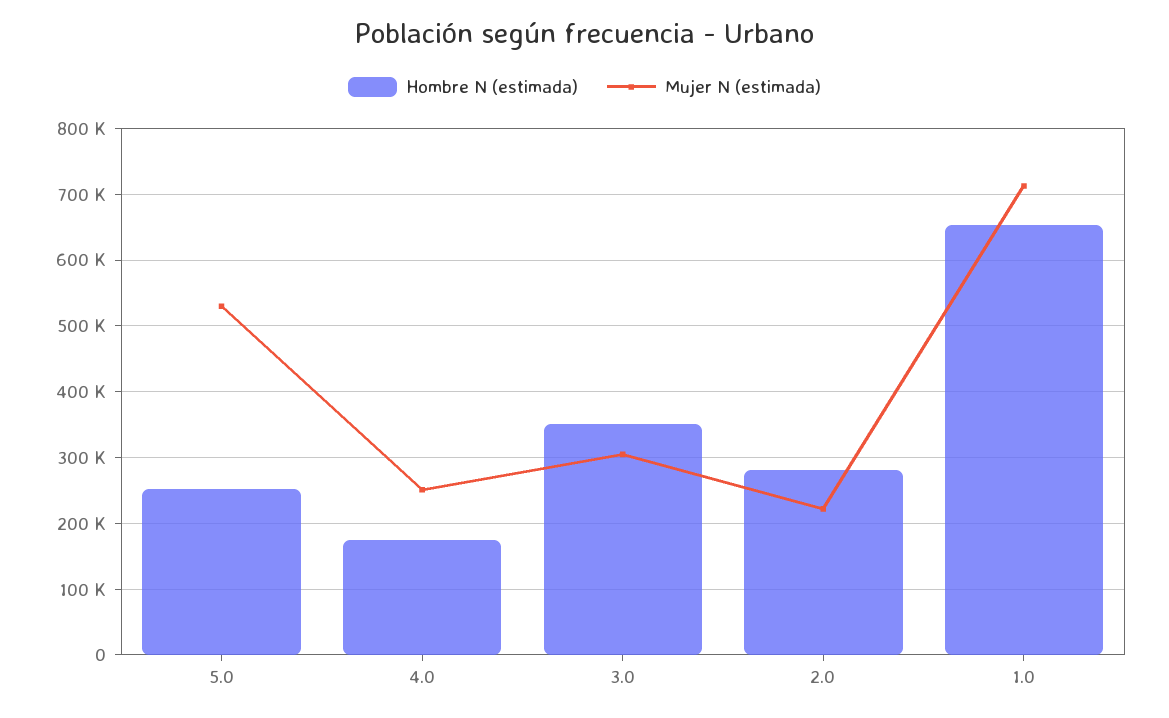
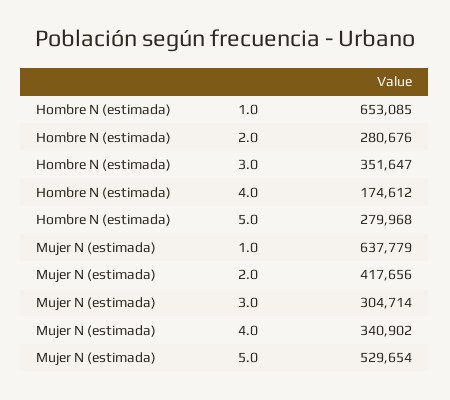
  {
    "Hombre N (estimada)": {
-     "5.0": 250000,
+     "5.0": 279968,
      "4.0": 174612,
      "3.0": 351647,
      "2.0": 280676,
      "1.0": 653085
    },
    "Mujer N (estimada)": {
      "5.0": 529654,
-     "4.0": 250000,
+     "4.0": 340902,
      "3.0": 304714,
-     "2.0": 220000,
+     "2.0": 417656,
-     "1.0": 710000
+     "1.0": 637779
    }
  }

